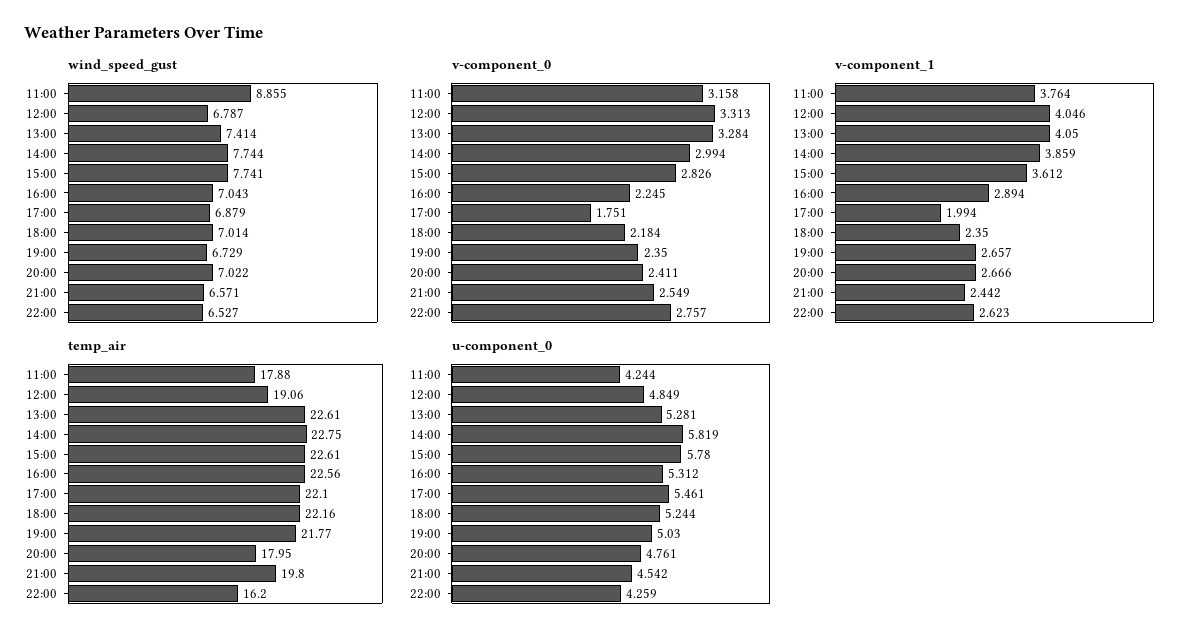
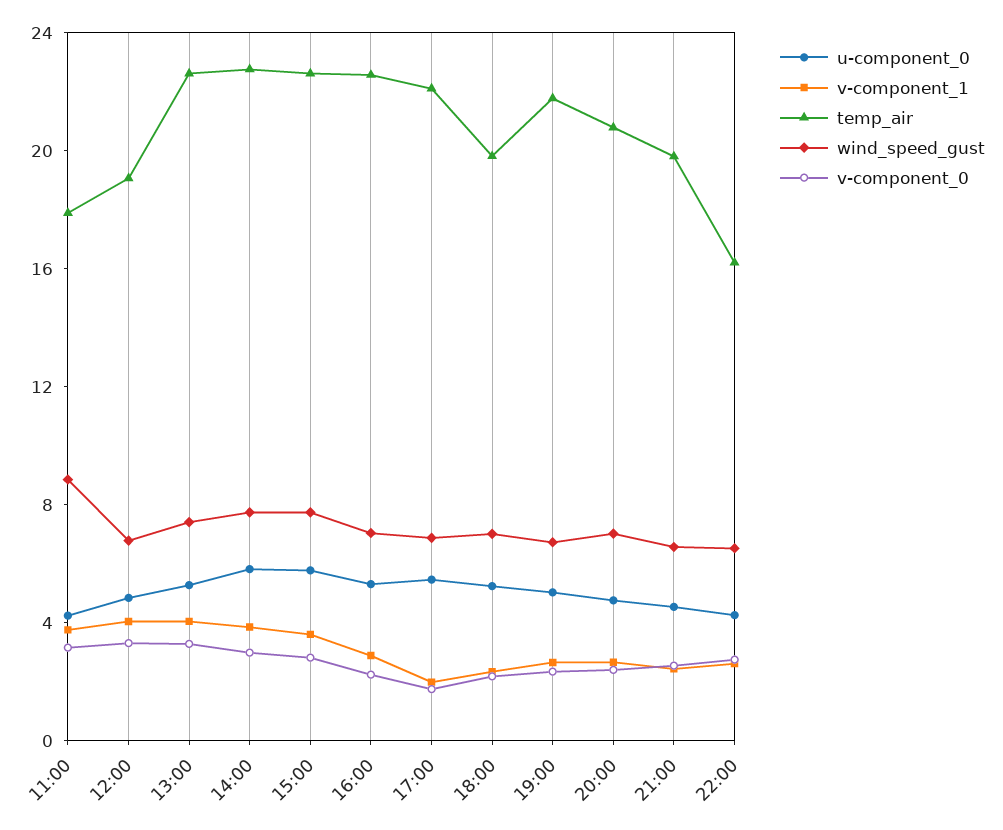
  {
    "wind_speed_gust": {
      "11:00": 8.855,
      "12:00": 6.787,
      "13:00": 7.414,
      "14:00": 7.744,
      "15:00": 7.741,
      "16:00": 7.043,
      "17:00": 6.879,
      "18:00": 7.014,
      "19:00": 6.729,
      "20:00": 7.022,
      "21:00": 6.571,
      "22:00": 6.527
    },
    "v-component_0": {
      "11:00": 3.158,
      "12:00": 3.313,
      "13:00": 3.284,
      "14:00": 2.994,
      "15:00": 2.826,
      "16:00": 2.245,
      "17:00": 1.751,
      "18:00": 2.184,
      "19:00": 2.35,
      "20:00": 2.411,
      "21:00": 2.549,
      "22:00": 2.757
    },
    "v-component_1": {
      "11:00": 3.764,
      "12:00": 4.046,
      "13:00": 4.05,
      "14:00": 3.859,
      "15:00": 3.612,
      "16:00": 2.894,
      "17:00": 1.994,
      "18:00": 2.35,
      "19:00": 2.657,
      "20:00": 2.666,
      "21:00": 2.442,
      "22:00": 2.623
    },
    "temp_air": {
      "11:00": 17.88,
      "12:00": 19.06,
      "13:00": 22.61,
      "14:00": 22.75,
      "15:00": 22.61,
      "16:00": 22.56,
      "17:00": 22.1,
-     "18:00": 22.16,
+     "18:00": 20,
      "19:00": 21.77,
-     "20:00": 17.95,
+     "20:00": 21,
      "21:00": 19.8,
      "22:00": 16.2
    },
    "u-component_0": {
      "11:00": 4.244,
      "12:00": 4.849,
      "13:00": 5.281,
      "14:00": 5.819,
      "15:00": 5.78,
      "16:00": 5.312,
      "17:00": 5.461,
      "18:00": 5.244,
      "19:00": 5.03,
      "20:00": 4.761,
      "21:00": 4.542,
      "22:00": 4.259
    }
  }

